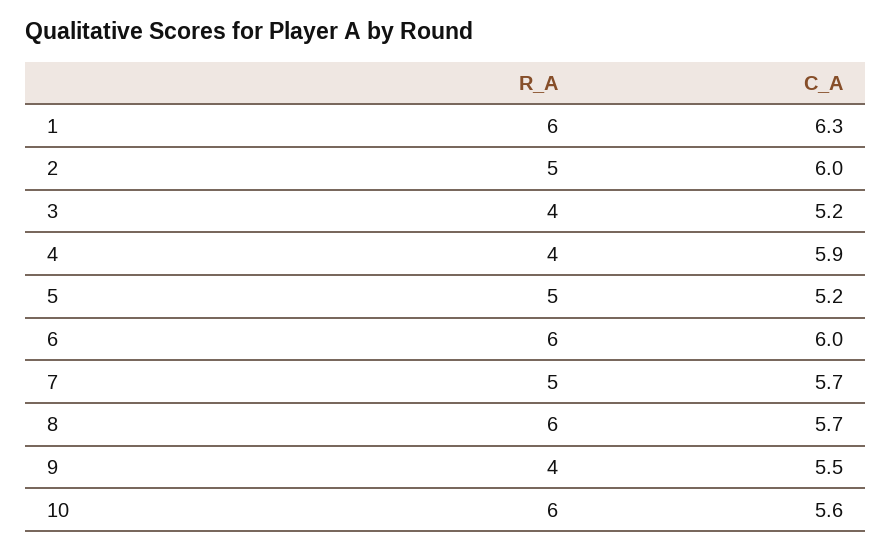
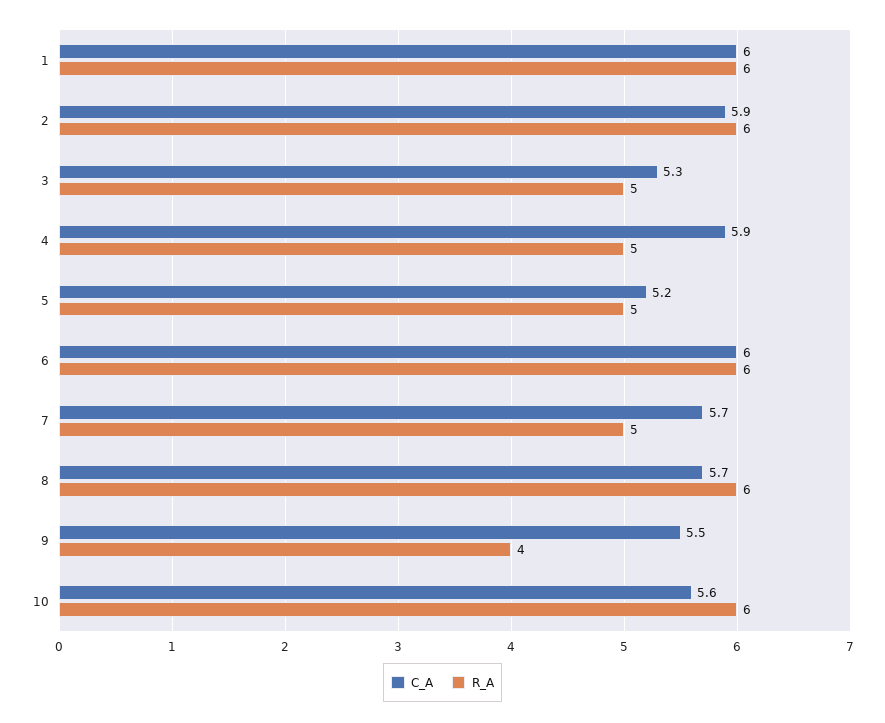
  {
    "R_A": {
      "1": 6,
-     "2": 5,
+     "2": 6,
-     "3": 4,
+     "3": 5,
-     "4": 4,
+     "4": 5,
      "5": 5,
      "6": 6,
      "7": 5,
      "8": 6,
      "9": 4,
      "10": 6
    },
    "C_A": {
-     "1": 6.3,
+     "1": 6,
-     "2": 6,
+     "2": 5.9,
-     "3": 5.2,
+     "3": 5.3,
      "4": 5.9,
      "5": 5.2,
      "6": 6,
      "7": 5.7,
      "8": 5.7,
      "9": 5.5,
      "10": 5.6
    }
  }

